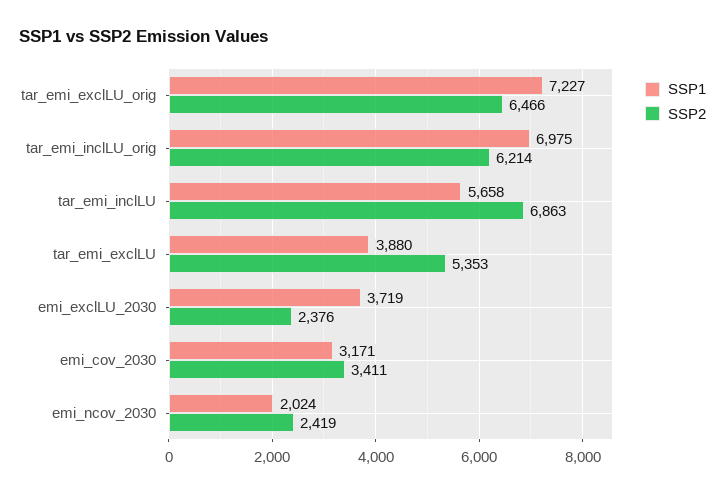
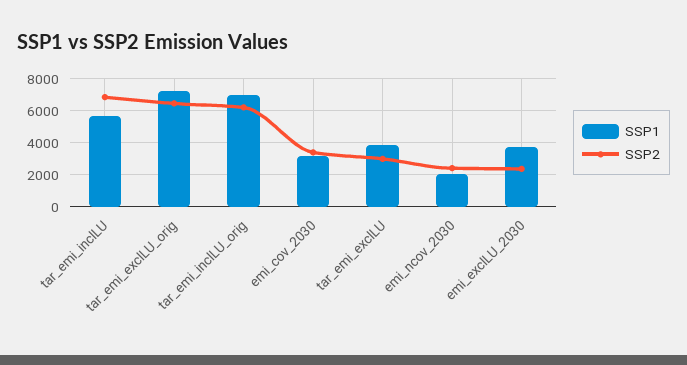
  {
    "SSP1": {
      "tar_emi_exclLU_orig": 7227,
      "tar_emi_inclLU_orig": 6975,
      "tar_emi_inclLU": 5658,
      "tar_emi_exclLU": 3880,
      "emi_exclLU_2030": 3719,
      "emi_cov_2030": 3171,
      "emi_ncov_2030": 2024
    },
    "SSP2": {
      "tar_emi_exclLU_orig": 6466,
      "tar_emi_inclLU_orig": 6214,
      "tar_emi_inclLU": 6863,
-     "tar_emi_exclLU": 5353,
+     "tar_emi_exclLU": 3000,
      "emi_exclLU_2030": 2376,
      "emi_cov_2030": 3411,
      "emi_ncov_2030": 2419
    }
  }

